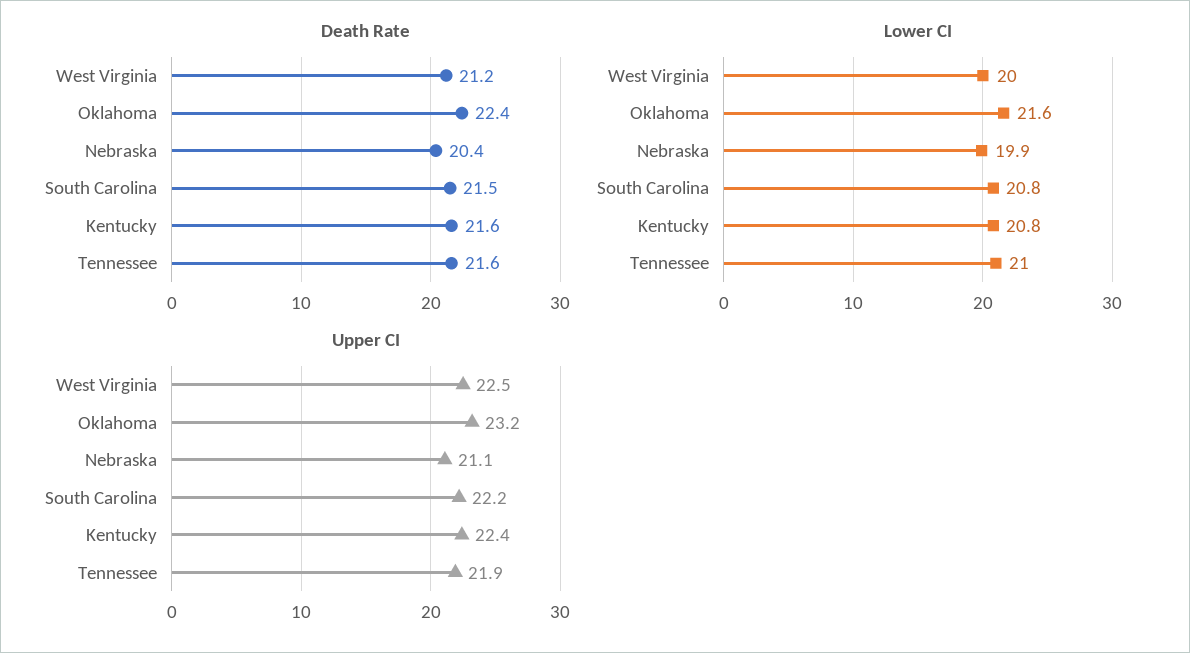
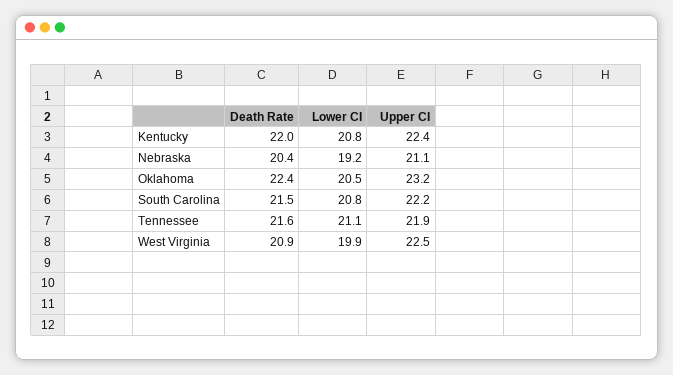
  {
    "Death Rate": {
-     "West Virginia": 21.2,
+     "West Virginia": 20.9,
      "Oklahoma": 22.4,
      "Nebraska": 20.4,
      "South Carolina": 21.5,
-     "Kentucky": 21.6,
+     "Kentucky": 22,
      "Tennessee": 21.6
    },
    "Lower CI": {
-     "West Virginia": 20,
+     "West Virginia": 19.9,
-     "Oklahoma": 21.6,
+     "Oklahoma": 20.5,
-     "Nebraska": 19.9,
+     "Nebraska": 19.2,
      "South Carolina": 20.8,
      "Kentucky": 20.8,
-     "Tennessee": 21
+     "Tennessee": 21.1
    },
    "Upper CI": {
      "West Virginia": 22.5,
      "Oklahoma": 23.2,
      "Nebraska": 21.1,
      "South Carolina": 22.2,
      "Kentucky": 22.4,
      "Tennessee": 21.9
    }
  }

